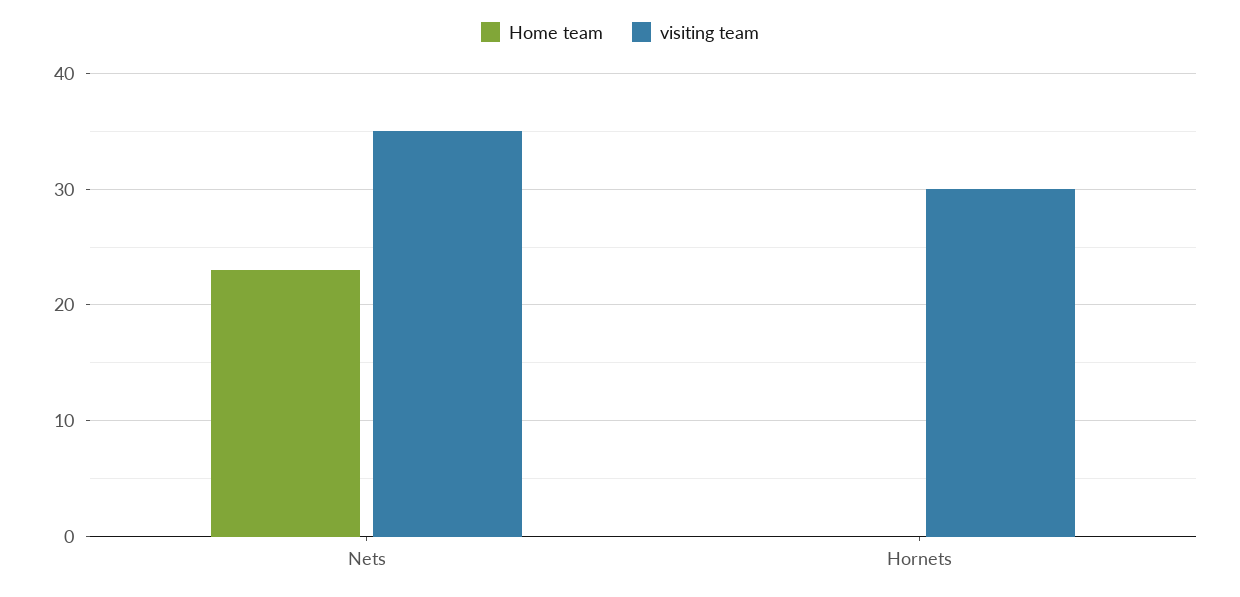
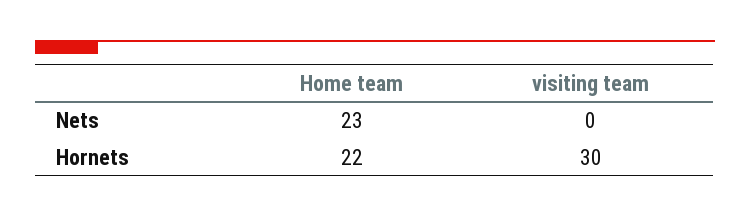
  {
    "Home team": {
      "Nets": 23,
-     "Hornets": 0
+     "Hornets": 22
    },
    "visiting team": {
-     "Nets": 35,
+     "Nets": 0,
      "Hornets": 30
    }
  }

